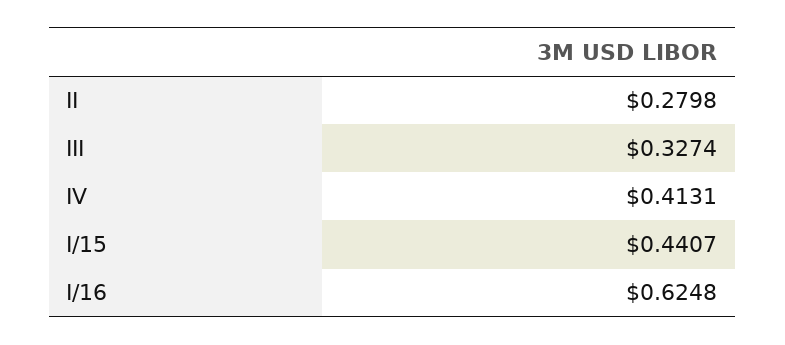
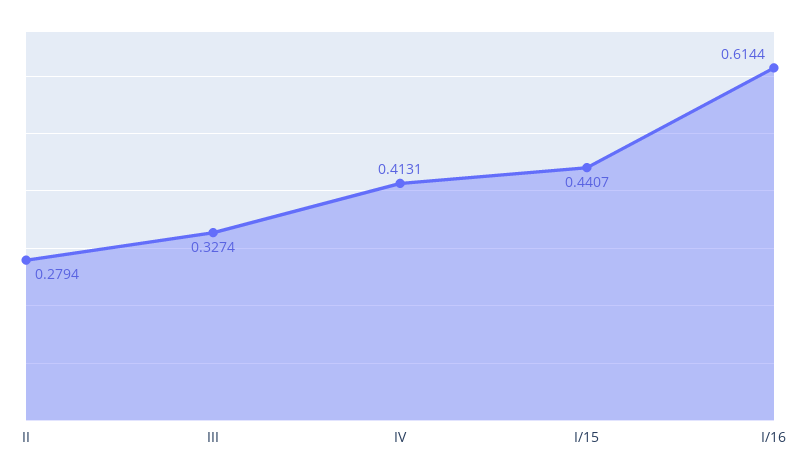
  {
-   "II": 0.2798,
+   "II": 0.2794,
    "III": 0.3274,
    "IV": 0.4131,
    "I/15": 0.4407,
-   "I/16": 0.6248
+   "I/16": 0.6144
  }

